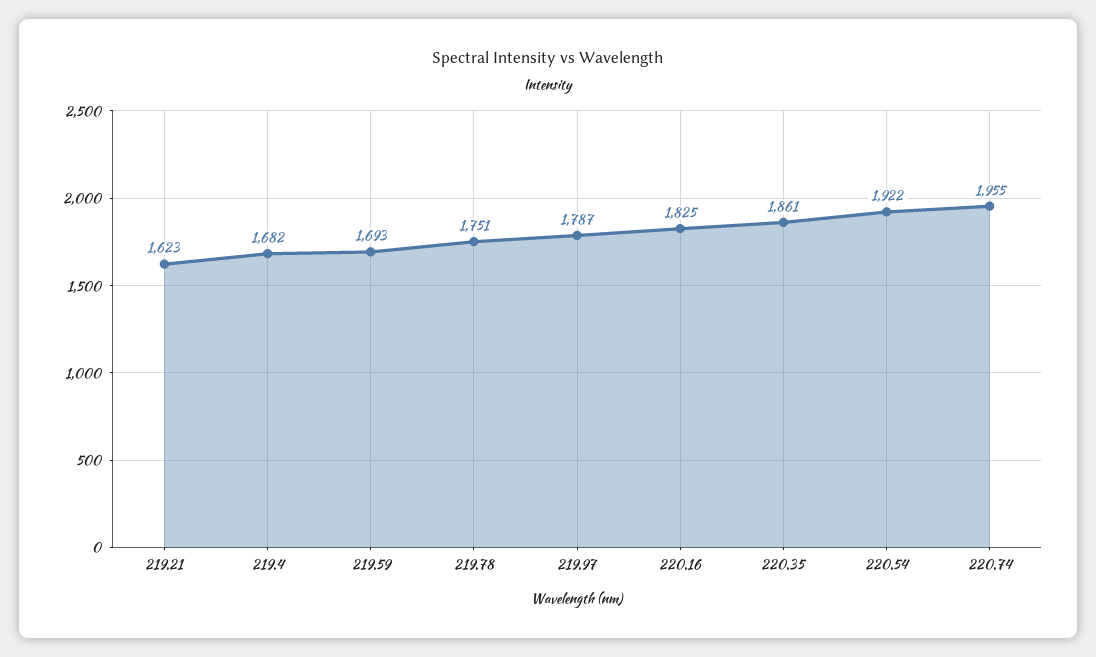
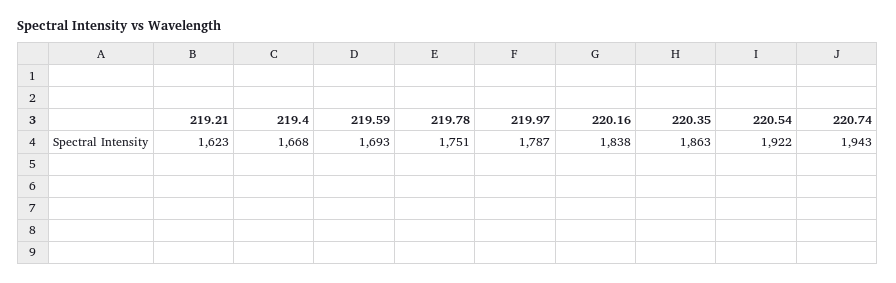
  {
    "219.21": 1623,
-   "219.4": 1682,
+   "219.4": 1668,
    "219.59": 1693,
    "219.78": 1751,
    "219.97": 1787,
-   "220.16": 1825,
+   "220.16": 1838,
-   "220.35": 1861,
+   "220.35": 1863,
    "220.54": 1922,
-   "220.74": 1955
+   "220.74": 1943
  }

